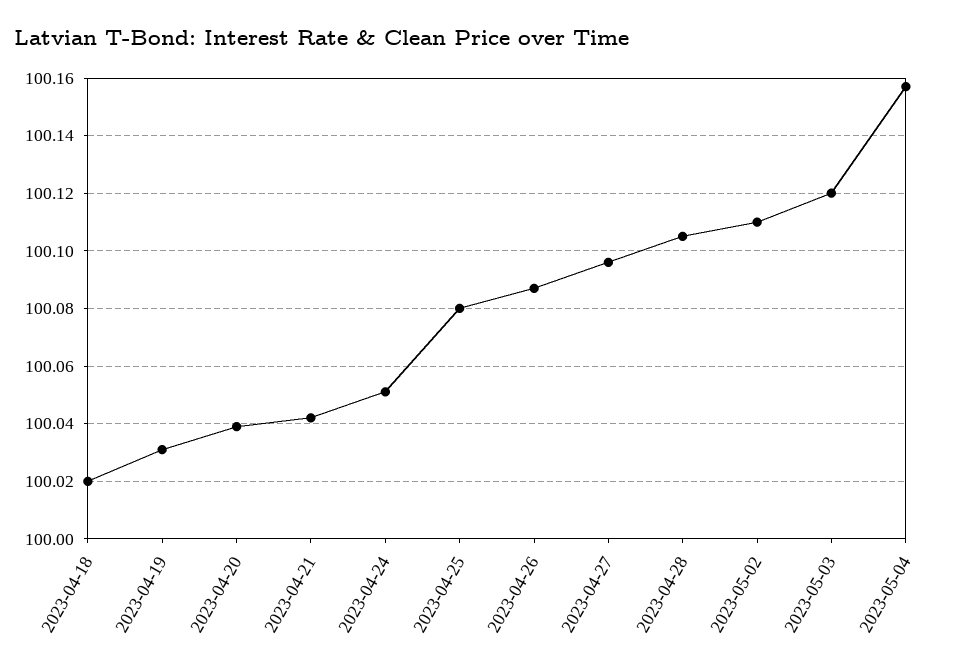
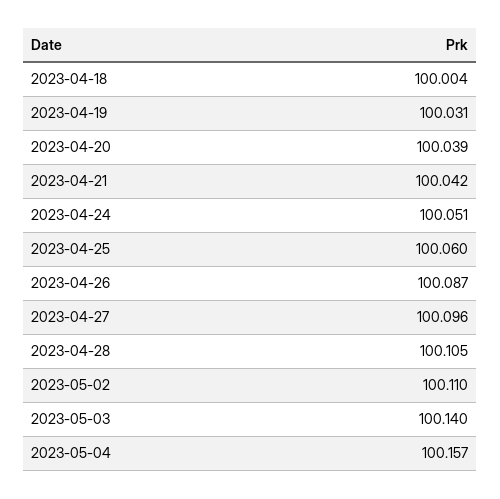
  {
-   "2023-04-18": 100.02,
+   "2023-04-18": 100.004,
    "2023-04-19": 100.031,
    "2023-04-20": 100.039,
    "2023-04-21": 100.042,
    "2023-04-24": 100.051,
-   "2023-04-25": 100.08,
+   "2023-04-25": 100.06,
    "2023-04-26": 100.087,
    "2023-04-27": 100.096,
    "2023-04-28": 100.105,
    "2023-05-02": 100.11,
-   "2023-05-03": 100.12,
+   "2023-05-03": 100.14,
    "2023-05-04": 100.157
  }

